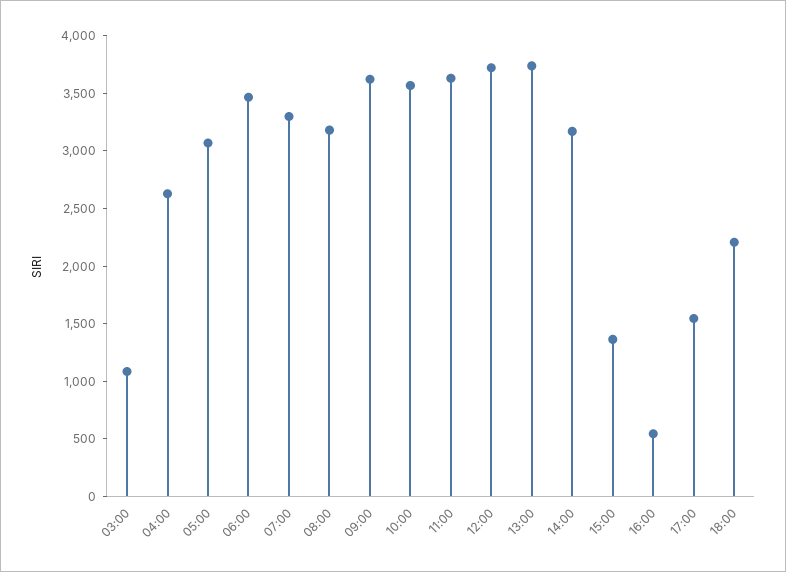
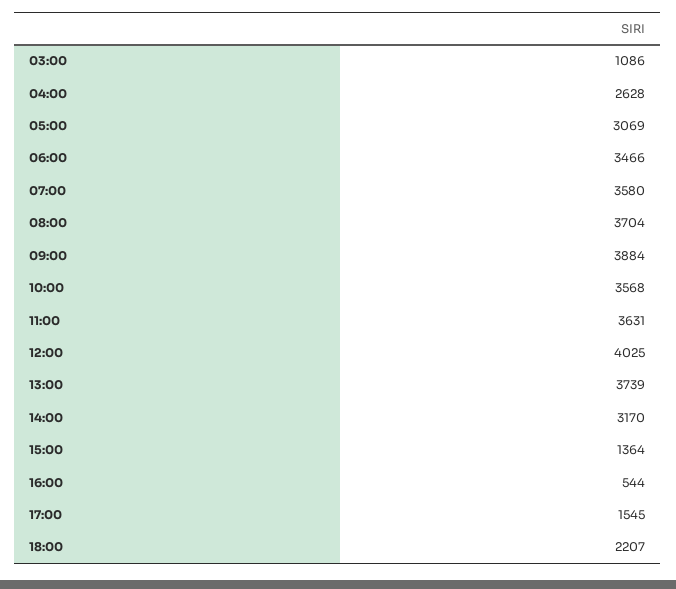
  {
    "03:00": 1086,
    "04:00": 2628,
    "05:00": 3069,
    "06:00": 3466,
-   "07:00": 3300,
+   "07:00": 3580,
-   "08:00": 3200,
+   "08:00": 3704,
-   "09:00": 3600,
+   "09:00": 3884,
    "10:00": 3568,
    "11:00": 3631,
-   "12:00": 3700,
+   "12:00": 4025,
    "13:00": 3739,
    "14:00": 3170,
    "15:00": 1364,
    "16:00": 544,
    "17:00": 1545,
    "18:00": 2207
  }

